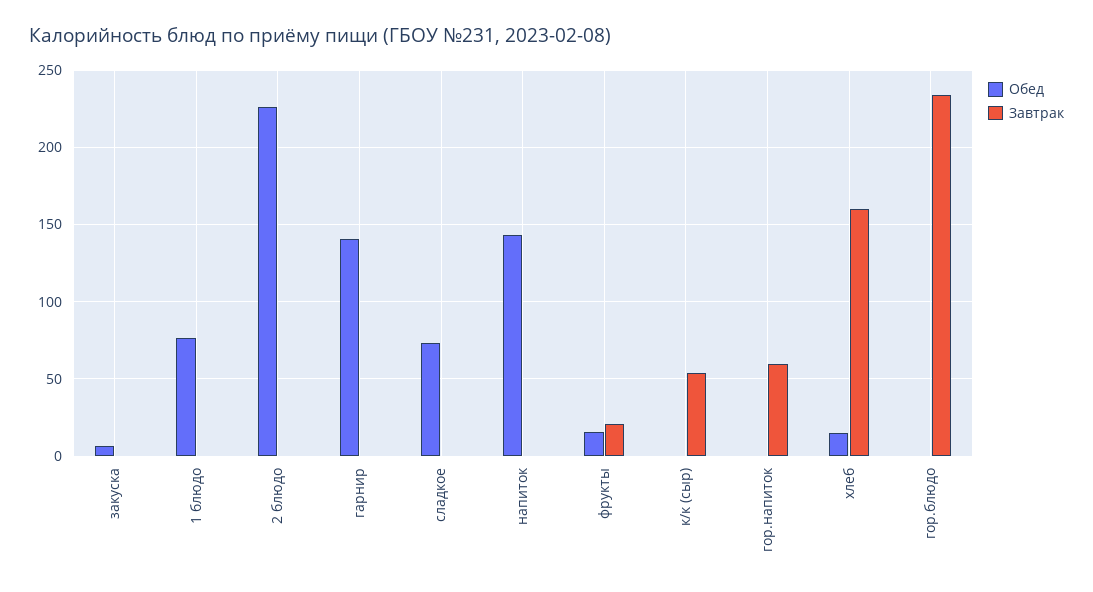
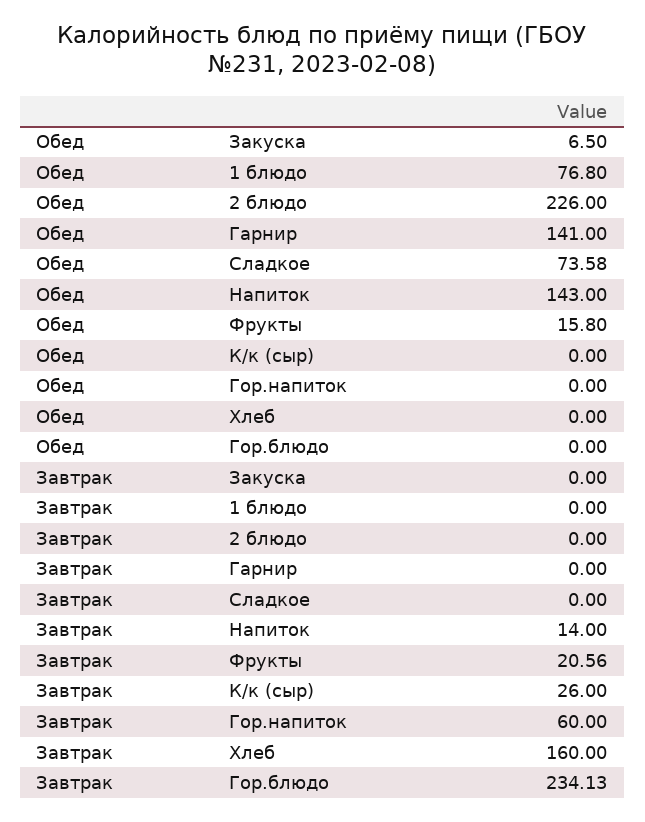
  {
    "Обед": {
      "закуска": 6.5,
      "1 блюдо": 76.8,
      "2 блюдо": 226,
      "гарнир": 141,
      "сладкое": 73.58,
      "напиток": 143,
      "фрукты": 15.8,
      "к/к (сыр)": 0,
      "гор.напиток": 0,
-     "хлеб": 15,
+     "хлеб": 0,
      "гор.блюдо": 0
    },
    "Завтрак": {
      "закуска": 0,
      "1 блюдо": 0,
      "2 блюдо": 0,
      "гарнир": 0,
      "сладкое": 0,
-     "напиток": 0,
+     "напиток": 14,
      "фрукты": 20.56,
-     "к/к (сыр)": 55,
+     "к/к (сыр)": 26,
      "гор.напиток": 60,
      "хлеб": 160,
      "гор.блюдо": 234.13
    }
  }

